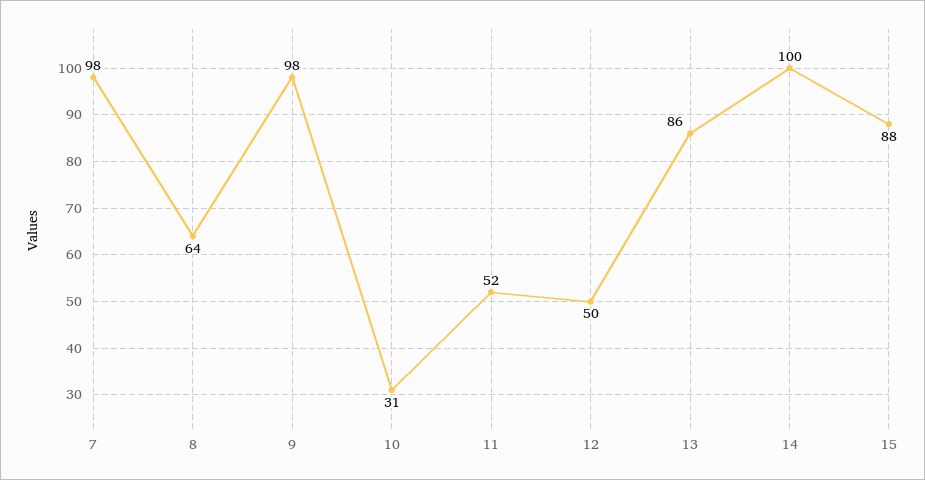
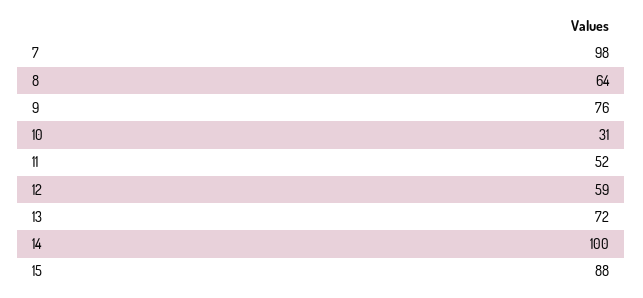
  {
    "7": 98,
    "8": 64,
-   "9": 98,
+   "9": 76,
    "10": 31,
    "11": 52,
-   "12": 50,
+   "12": 59,
-   "13": 86,
+   "13": 72,
    "14": 100,
    "15": 88
  }

